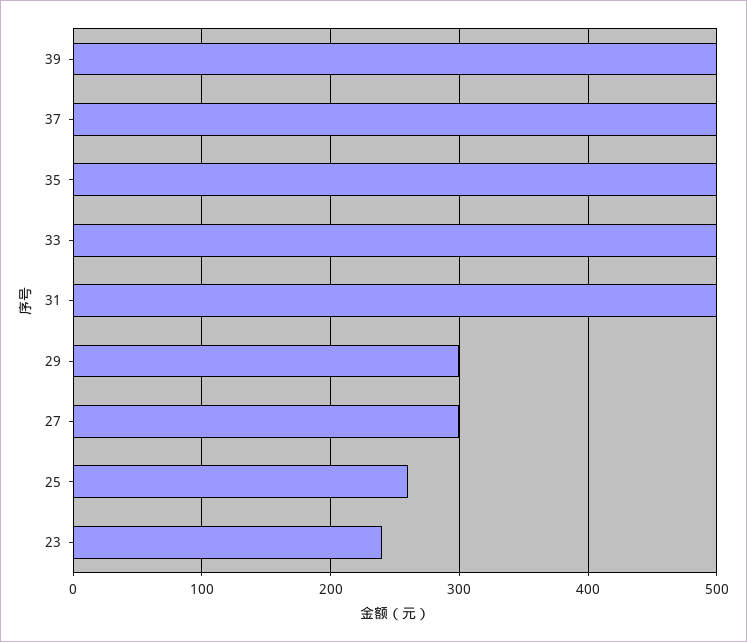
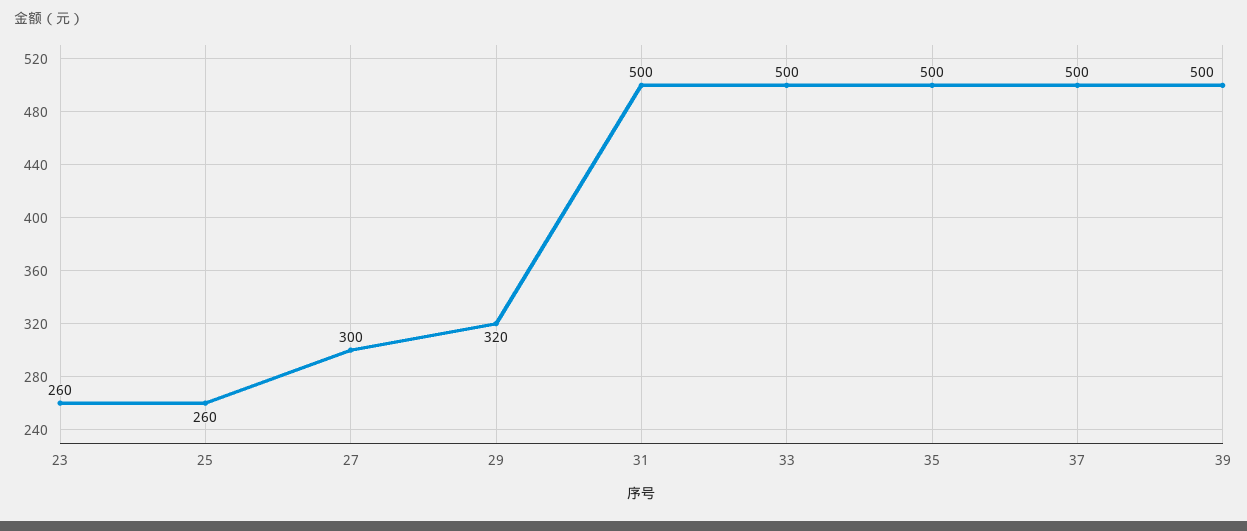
  {
    "39": 500,
    "37": 500,
    "35": 500,
    "33": 500,
    "31": 500,
-   "29": 300,
+   "29": 320,
    "27": 300,
    "25": 260,
-   "23": 240
+   "23": 260
  }

